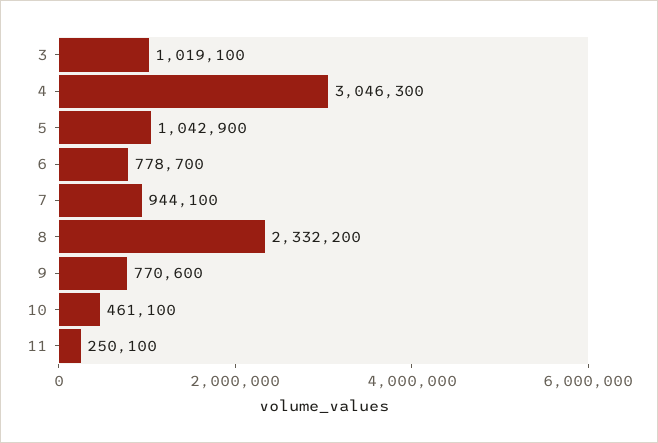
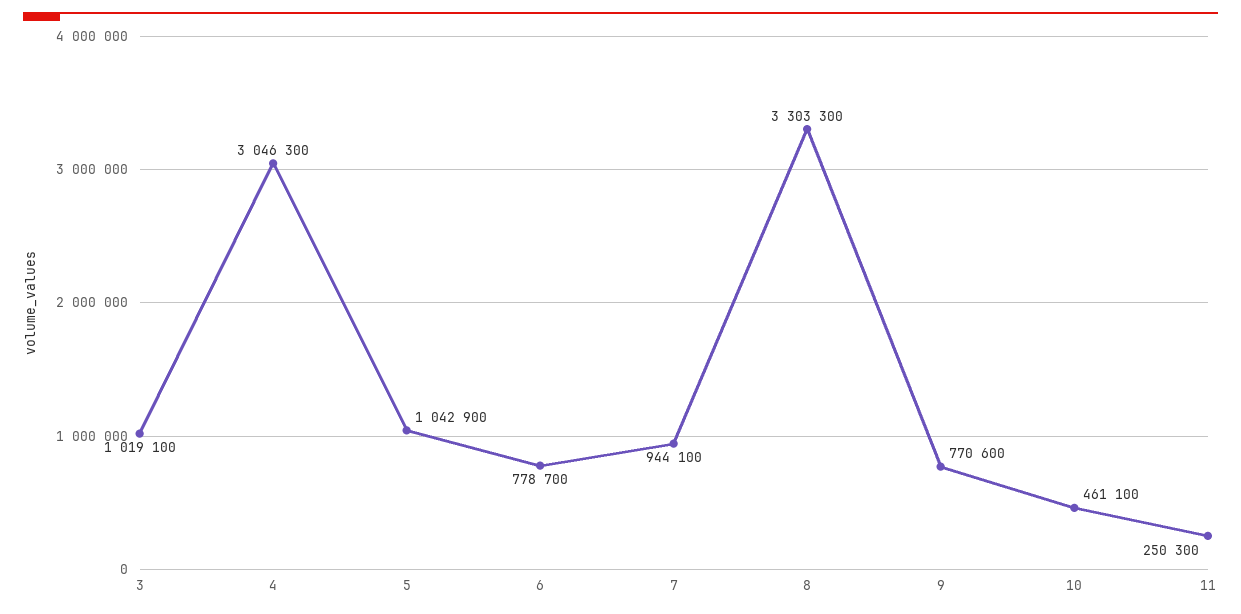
  {
    "3": 1019100,
    "4": 3046300,
    "5": 1042900,
    "6": 778700,
    "7": 944100,
-   "8": 2332200,
+   "8": 3303300,
    "9": 770600,
    "10": 461100,
-   "11": 250100
+   "11": 250300
  }

